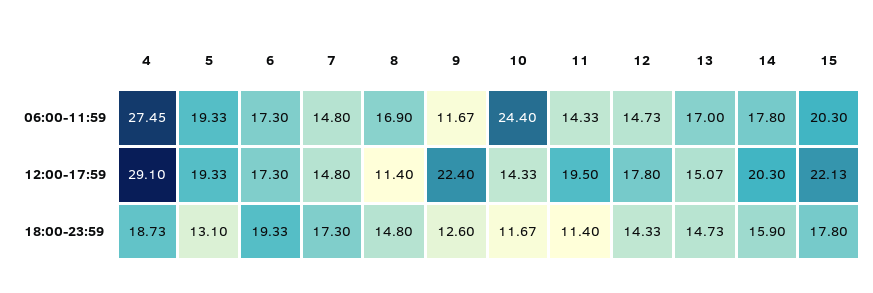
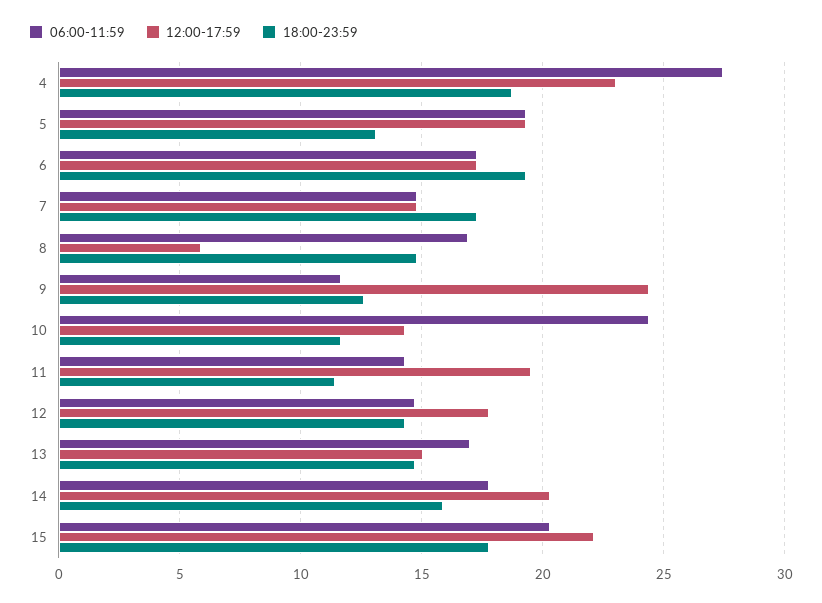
  {
    "06:00-11:59": {
      "4": 27.45,
      "5": 19.33,
      "6": 17.3,
      "7": 14.8,
      "8": 16.9,
      "9": 11.67,
      "10": 24.4,
      "11": 14.33,
      "12": 14.73,
      "13": 17,
      "14": 17.8,
      "15": 20.3
    },
    "12:00-17:59": {
-     "4": 29.1,
+     "4": 23,
      "5": 19.33,
      "6": 17.3,
      "7": 14.8,
-     "8": 11.4,
+     "8": 6,
-     "9": 22.4,
+     "9": 24.5,
      "10": 14.33,
      "11": 19.5,
      "12": 17.8,
      "13": 15.07,
      "14": 20.3,
      "15": 22.13
    },
    "18:00-23:59": {
      "4": 18.73,
      "5": 13.1,
      "6": 19.33,
      "7": 17.3,
      "8": 14.8,
      "9": 12.6,
      "10": 11.67,
      "11": 11.4,
      "12": 14.33,
      "13": 14.73,
      "14": 15.9,
      "15": 17.8
    }
  }

